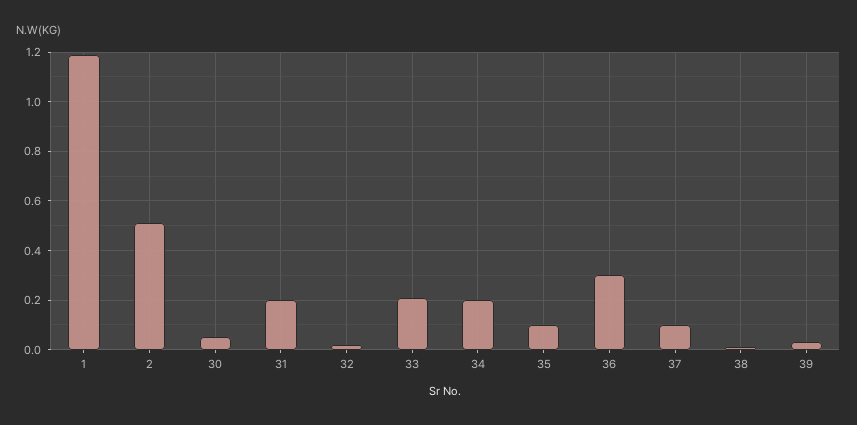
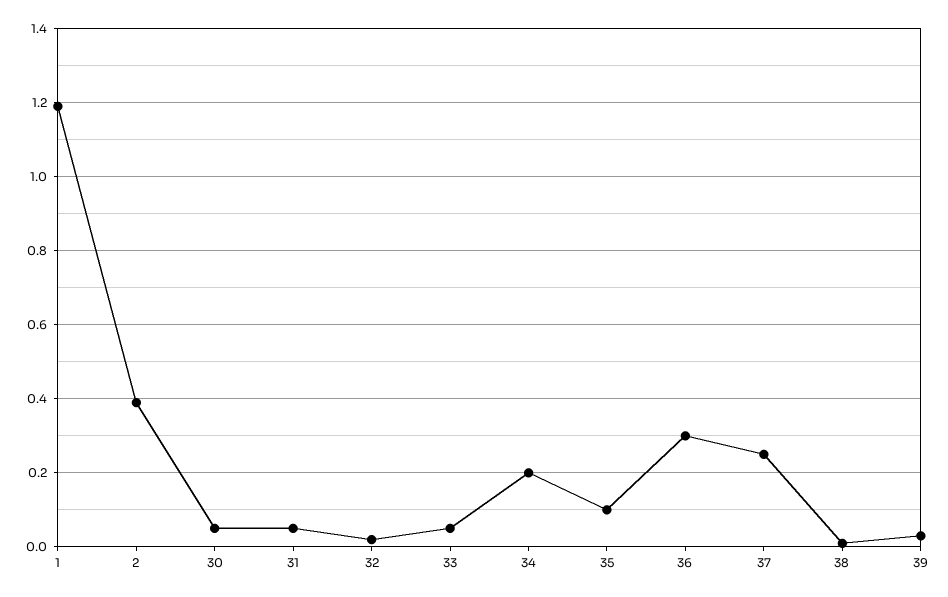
  {
    "1": 1.2,
-   "2": 0.5,
+   "2": 0.4,
    "30": 0.05,
-   "31": 0.2,
+   "31": 0.05,
    "32": 0,
-   "33": 0.2,
+   "33": 0.05,
    "34": 0.2,
    "35": 0.1,
    "36": 0.3,
-   "37": 0.1,
+   "37": 0.25,
    "38": 0,
    "39": 0.05
  }

